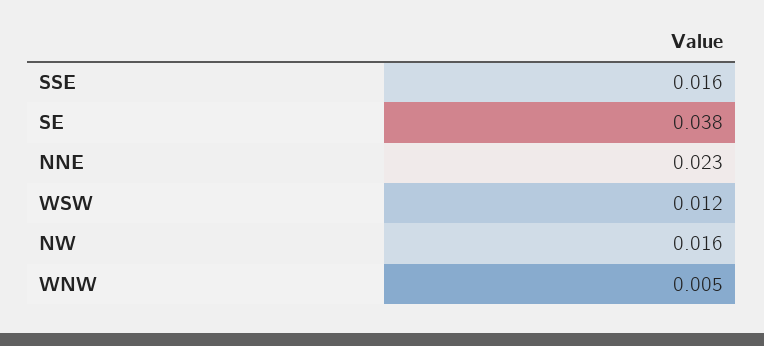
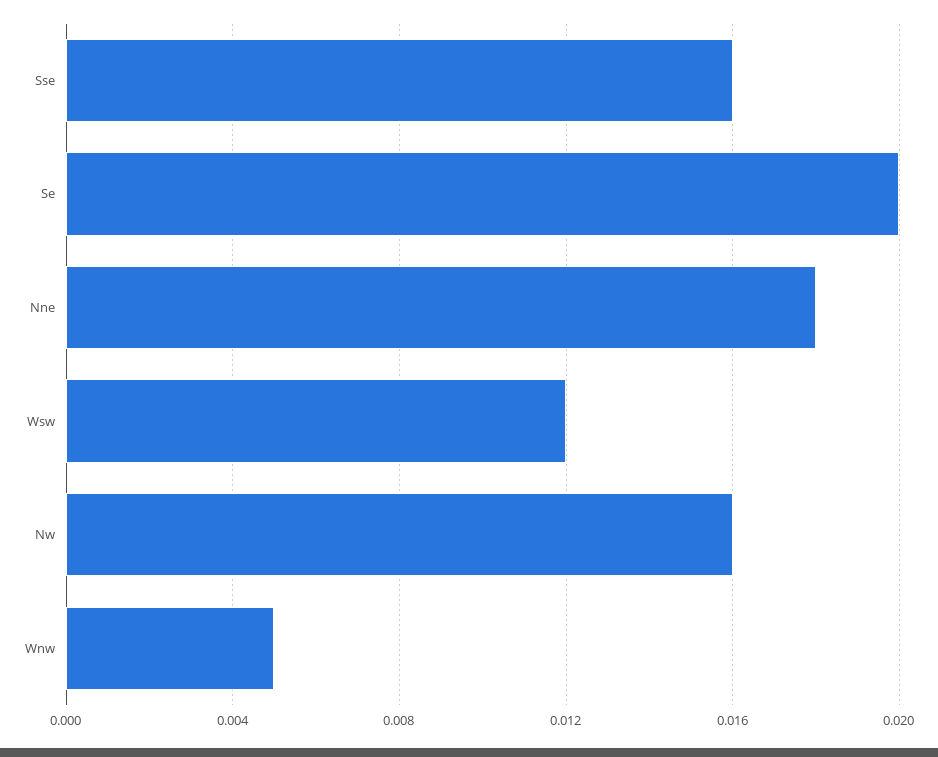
  {
    "SSE": 0.016,
-   "SE": 0.038,
+   "SE": 0.02,
-   "NNE": 0.023,
+   "NNE": 0.018,
    "WSW": 0.012,
    "NW": 0.016,
    "WNW": 0.005
  }

